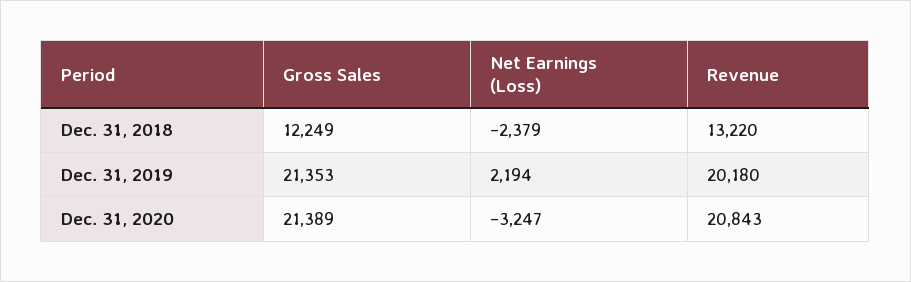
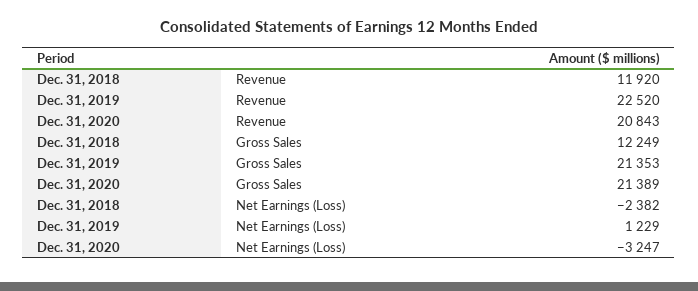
  {
    "Gross Sales": {
      "Dec. 31, 2018": 12249,
      "Dec. 31, 2019": 21353,
      "Dec. 31, 2020": 21389
    },
    "Net Earnings (Loss)": {
-     "Dec. 31, 2018": -2379,
+     "Dec. 31, 2018": -2382,
-     "Dec. 31, 2019": 2194,
+     "Dec. 31, 2019": 1229,
      "Dec. 31, 2020": -3247
    },
    "Revenue": {
-     "Dec. 31, 2018": 13220,
+     "Dec. 31, 2018": 11920,
-     "Dec. 31, 2019": 20180,
+     "Dec. 31, 2019": 22520,
      "Dec. 31, 2020": 20843
    }
  }

